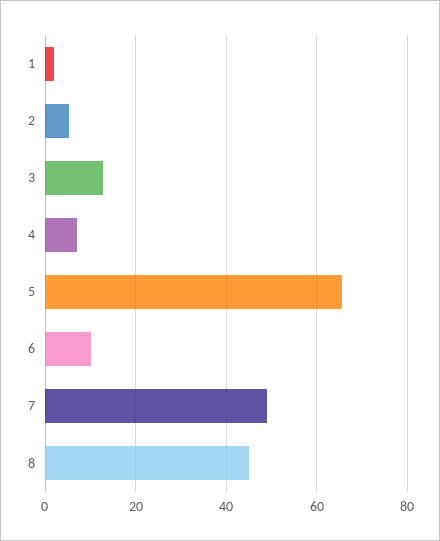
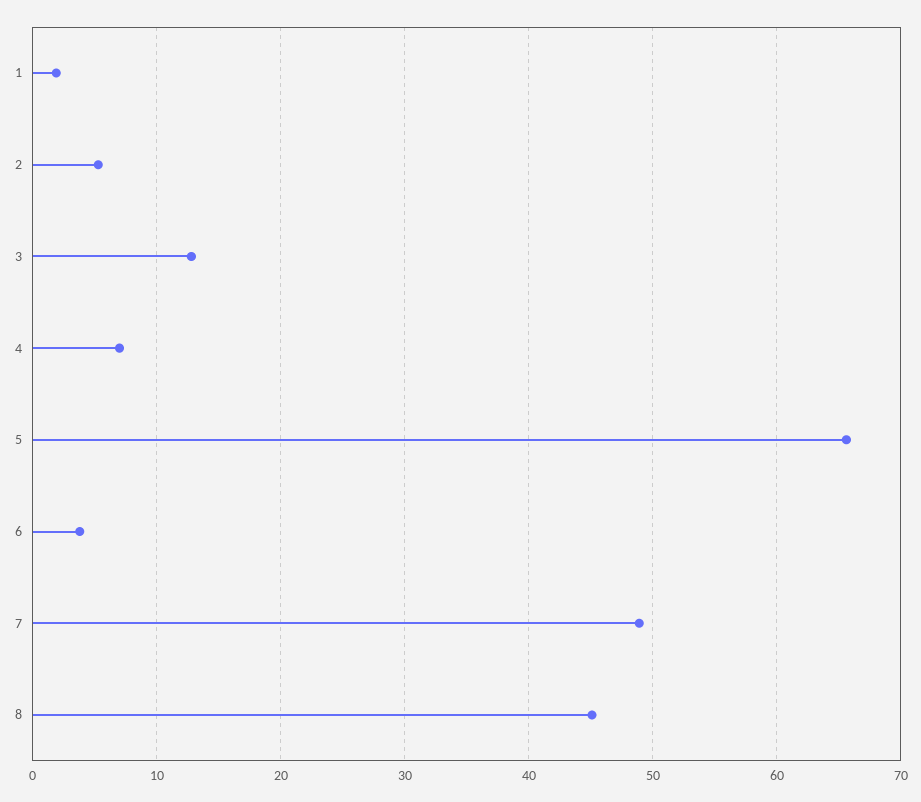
  {
    "1": 2,
    "2": 5,
    "3": 13,
    "4": 7,
    "5": 66,
-   "6": 10,
+   "6": 4,
    "7": 49,
    "8": 45
  }

